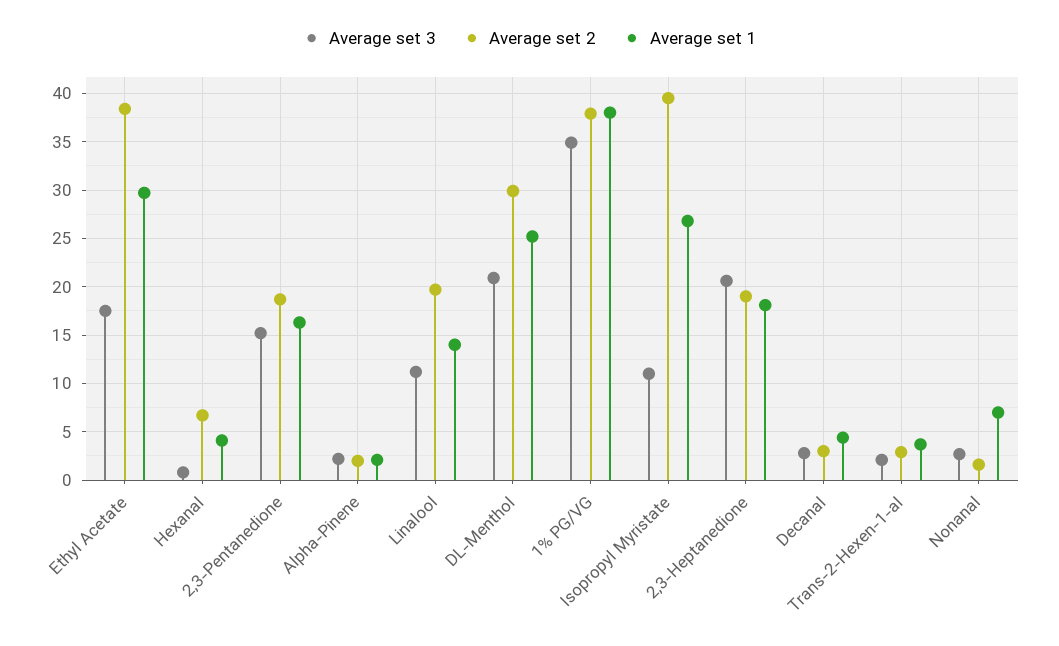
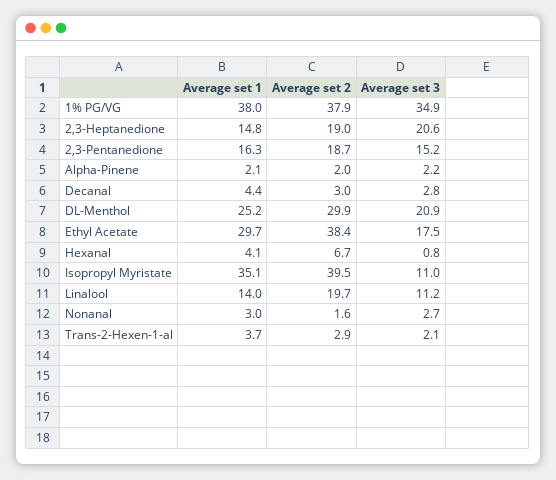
  {
    "Average set 3": {
      "Ethyl Acetate": 17.5,
      "Hexanal": 0.8,
      "2,3-Pentanedione": 15.2,
      "Alpha-Pinene": 2.2,
      "Linalool": 11.2,
      "DL-Menthol": 20.9,
      "1% PG/VG": 34.9,
      "Isopropyl Myristate": 11,
      "2,3-Heptanedione": 20.6,
      "Decanal": 2.8,
      "Trans-2-Hexen-1-al": 2.1,
      "Nonanal": 2.7
    },
    "Average set 2": {
      "Ethyl Acetate": 38.4,
      "Hexanal": 6.7,
      "2,3-Pentanedione": 18.7,
      "Alpha-Pinene": 2,
      "Linalool": 19.7,
      "DL-Menthol": 29.9,
      "1% PG/VG": 37.9,
      "Isopropyl Myristate": 39.5,
      "2,3-Heptanedione": 19,
      "Decanal": 3,
      "Trans-2-Hexen-1-al": 2.9,
      "Nonanal": 1.6
    },
    "Average set 1": {
      "Ethyl Acetate": 29.7,
      "Hexanal": 4.1,
      "2,3-Pentanedione": 16.3,
      "Alpha-Pinene": 2.1,
      "Linalool": 14,
      "DL-Menthol": 25.2,
      "1% PG/VG": 38,
-     "Isopropyl Myristate": 27,
+     "Isopropyl Myristate": 35.1,
-     "2,3-Heptanedione": 18,
+     "2,3-Heptanedione": 14.8,
      "Decanal": 4.4,
      "Trans-2-Hexen-1-al": 3.7,
-     "Nonanal": 7
+     "Nonanal": 3
    }
  }

